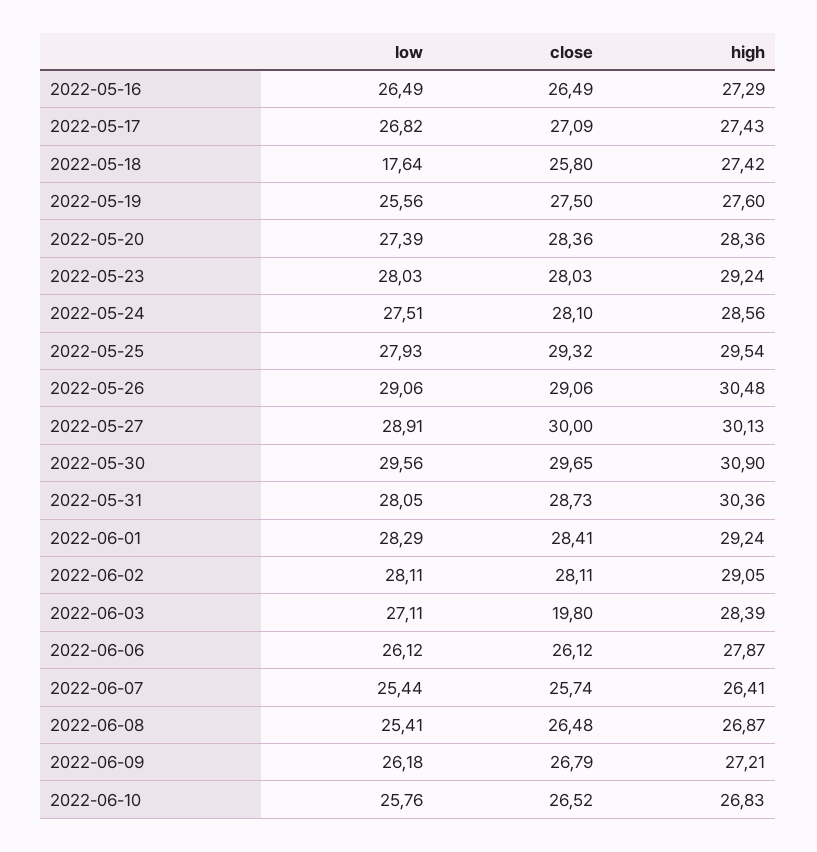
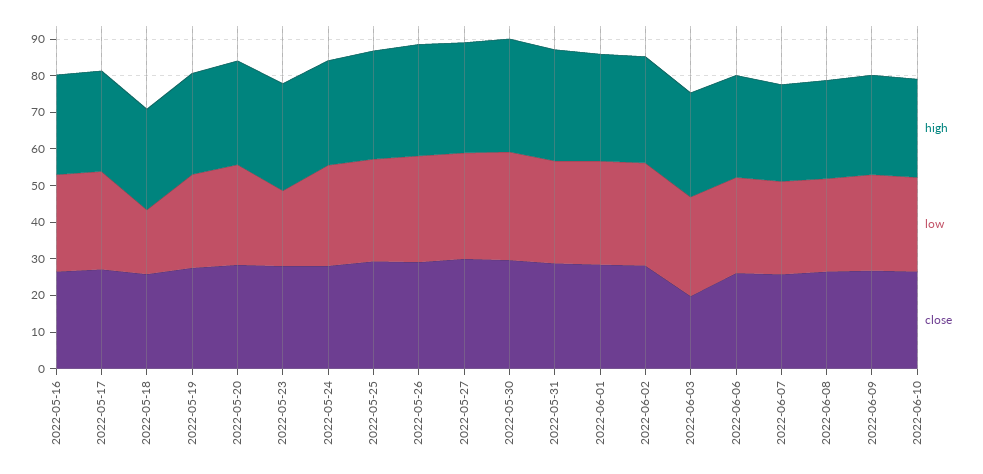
  {
    "low": {
      "2022-05-16": 26.49,
      "2022-05-17": 26.82,
      "2022-05-18": 17.64,
      "2022-05-19": 25.56,
      "2022-05-20": 27.39,
-     "2022-05-23": 28.03,
+     "2022-05-23": 20,
      "2022-05-24": 27.51,
      "2022-05-25": 27.93,
      "2022-05-26": 29.06,
      "2022-05-27": 28.91,
      "2022-05-30": 29.56,
      "2022-05-31": 28.05,
      "2022-06-01": 28.29,
      "2022-06-02": 28.11,
      "2022-06-03": 27.11,
      "2022-06-06": 26.12,
      "2022-06-07": 25.44,
      "2022-06-08": 25.41,
      "2022-06-09": 26.18,
      "2022-06-10": 25.76
    },
    "close": {
      "2022-05-16": 26.49,
      "2022-05-17": 27.09,
      "2022-05-18": 25.8,
      "2022-05-19": 27.5,
      "2022-05-20": 28.36,
      "2022-05-23": 28.03,
      "2022-05-24": 28.1,
      "2022-05-25": 29.32,
      "2022-05-26": 29.06,
      "2022-05-27": 30,
      "2022-05-30": 29.65,
      "2022-05-31": 28.73,
      "2022-06-01": 28.41,
      "2022-06-02": 28.11,
      "2022-06-03": 19.8,
      "2022-06-06": 26.12,
      "2022-06-07": 25.74,
      "2022-06-08": 26.48,
      "2022-06-09": 26.79,
      "2022-06-10": 26.52
    },
    "high": {
      "2022-05-16": 27.29,
      "2022-05-17": 27.43,
      "2022-05-18": 27.42,
      "2022-05-19": 27.6,
      "2022-05-20": 28.36,
      "2022-05-23": 29.24,
      "2022-05-24": 28.56,
      "2022-05-25": 29.54,
      "2022-05-26": 30.48,
      "2022-05-27": 30.13,
      "2022-05-30": 30.9,
      "2022-05-31": 30.36,
      "2022-06-01": 29.24,
      "2022-06-02": 29.05,
      "2022-06-03": 28.39,
      "2022-06-06": 27.87,
      "2022-06-07": 26.41,
      "2022-06-08": 26.87,
      "2022-06-09": 27.21,
      "2022-06-10": 26.83
    }
  }

